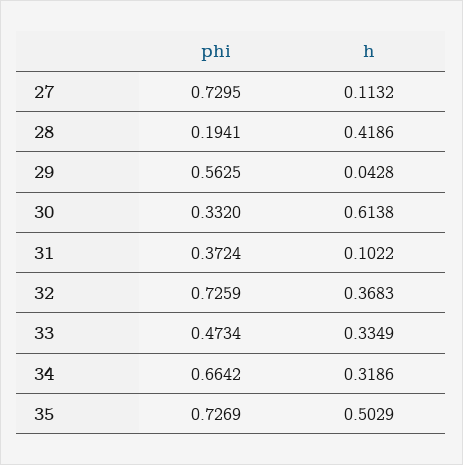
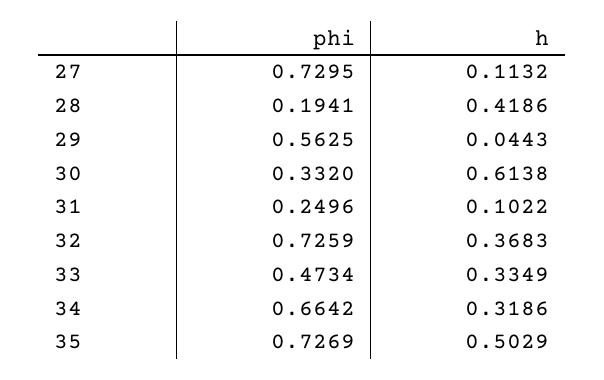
  {
    "phi": {
      "27": 0.7295,
      "28": 0.1941,
      "29": 0.5625,
      "30": 0.332,
-     "31": 0.3724,
+     "31": 0.2496,
      "32": 0.7259,
      "33": 0.4734,
      "34": 0.6642,
      "35": 0.7269
    },
    "h": {
      "27": 0.1132,
      "28": 0.4186,
-     "29": 0.0428,
+     "29": 0.0443,
      "30": 0.6138,
      "31": 0.1022,
      "32": 0.3683,
      "33": 0.3349,
      "34": 0.3186,
      "35": 0.5029
    }
  }

